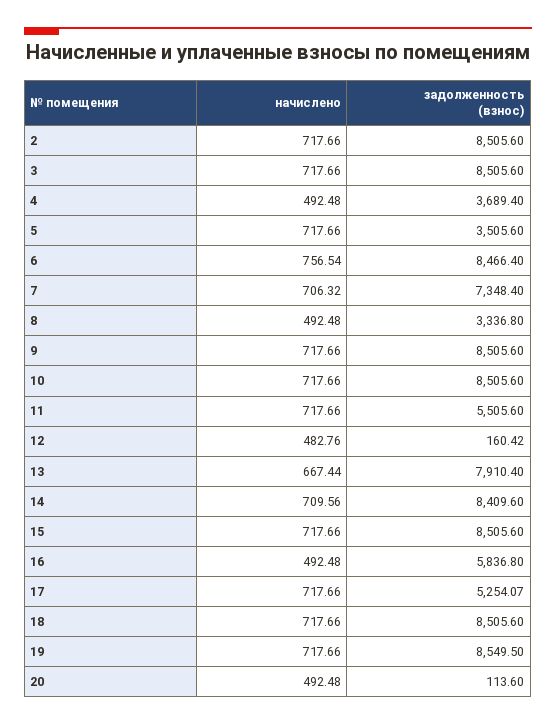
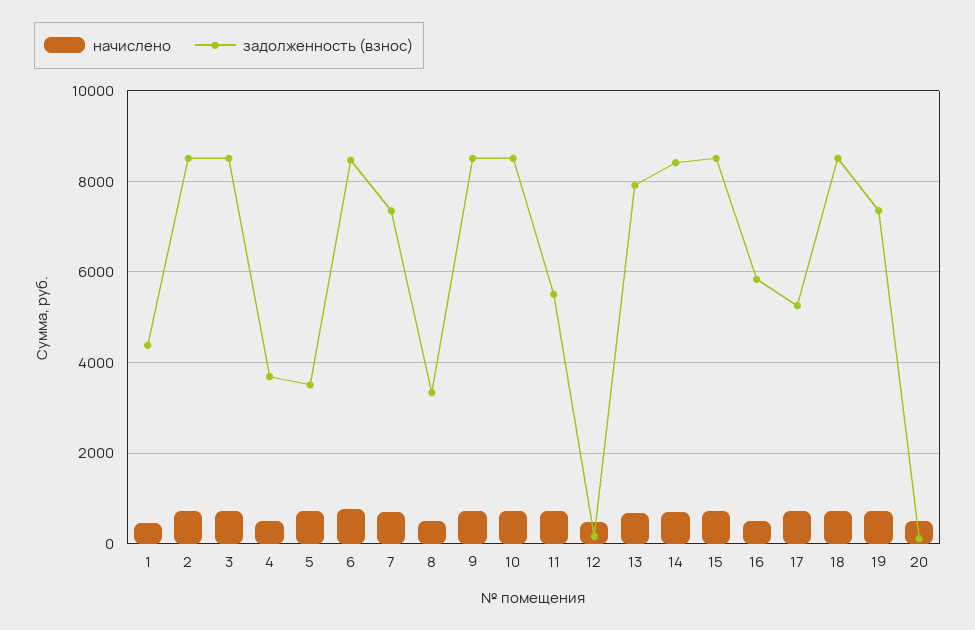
  {
    "начислено": {
      "2": 717.66,
      "3": 717.66,
      "4": 492.48,
      "5": 717.66,
      "6": 756.54,
      "7": 706.32,
      "8": 492.48,
      "9": 717.66,
      "10": 717.66,
      "11": 717.66,
      "12": 482.76,
      "13": 667.44,
      "14": 709.56,
      "15": 717.66,
      "16": 492.48,
      "17": 717.66,
      "18": 717.66,
      "19": 717.66,
-     "20": 492.48
+     "20": 492.48,
+     "1": 400
    },
    "задолженность (взнос)": {
      "2": 8505.6,
      "3": 8505.6,
      "4": 3689.4,
      "5": 3505.6,
      "6": 8466.4,
      "7": 7348.4,
      "8": 3336.8,
      "9": 8505.6,
      "10": 8505.6,
      "11": 5505.6,
      "12": 160.42,
      "13": 7910.4,
      "14": 8409.6,
      "15": 8505.6,
      "16": 5836.8,
      "17": 5254.07,
      "18": 8505.6,
-     "19": 8549.5,
+     "19": 7400,
-     "20": 113.6
+     "20": 113.6,
+     "1": 4400
    }
  }

